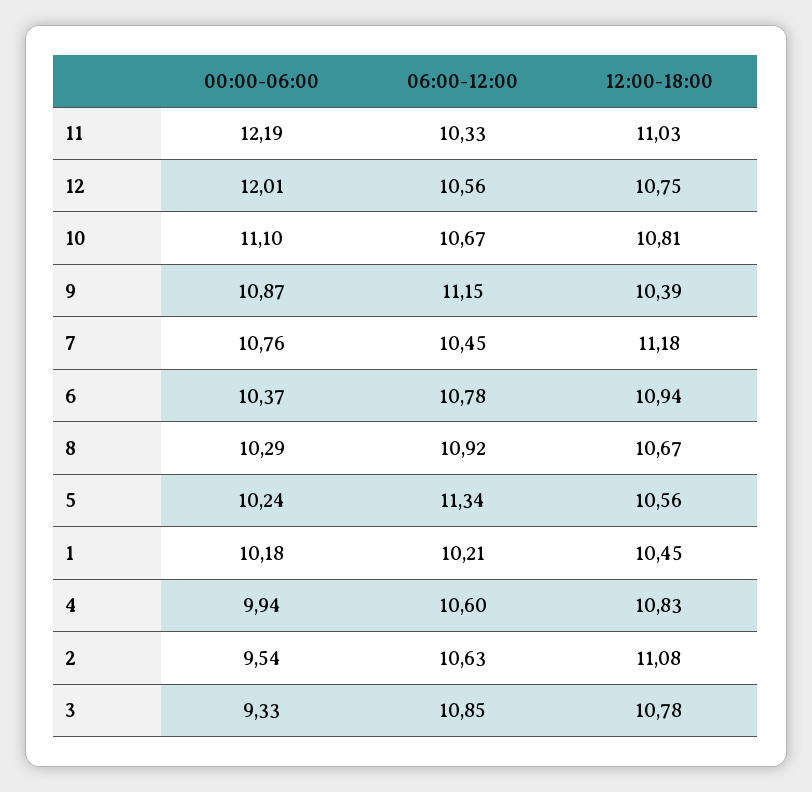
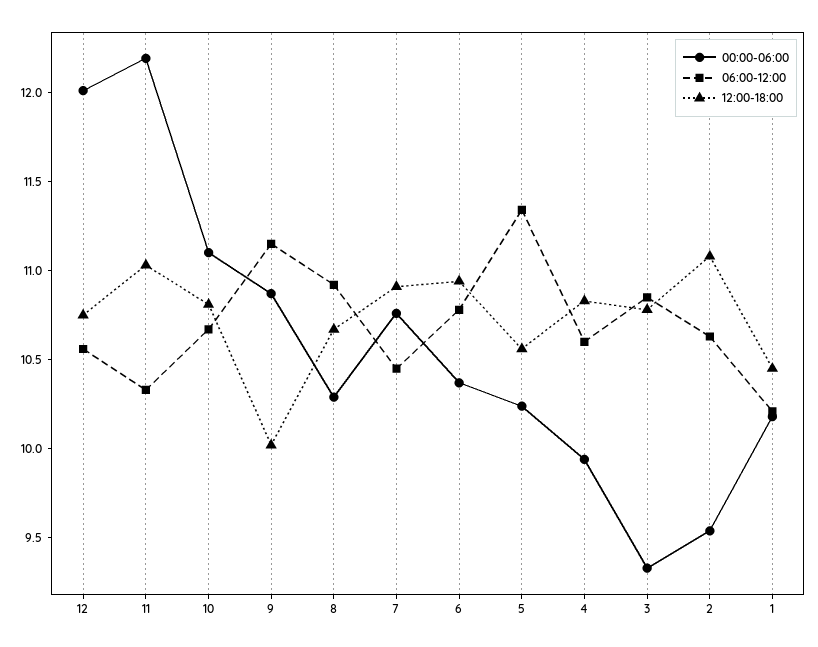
  {
    "00:00-06:00": {
      "11": 12.19,
      "12": 12.01,
      "10": 11.1,
      "9": 10.87,
      "7": 10.76,
      "6": 10.37,
      "8": 10.29,
      "5": 10.24,
      "1": 10.18,
      "4": 9.94,
      "2": 9.54,
      "3": 9.33
    },
    "06:00-12:00": {
      "11": 10.33,
      "12": 10.56,
      "10": 10.67,
      "9": 11.15,
      "7": 10.45,
      "6": 10.78,
      "8": 10.92,
      "5": 11.34,
      "1": 10.21,
      "4": 10.6,
      "2": 10.63,
      "3": 10.85
    },
    "12:00-18:00": {
      "11": 11.03,
      "12": 10.75,
      "10": 10.81,
-     "9": 10.39,
+     "9": 10,
-     "7": 11.18,
+     "7": 10.9,
      "6": 10.94,
      "8": 10.67,
      "5": 10.56,
      "1": 10.45,
      "4": 10.83,
      "2": 11.08,
      "3": 10.78
    }
  }

